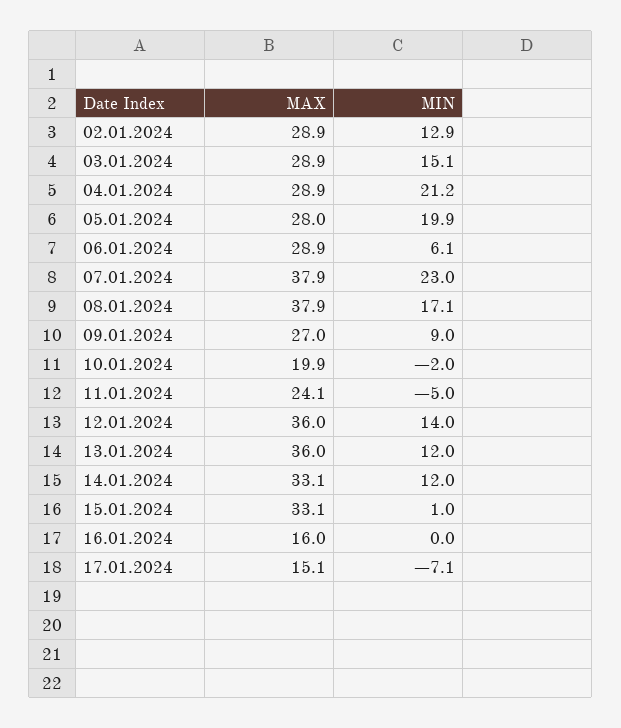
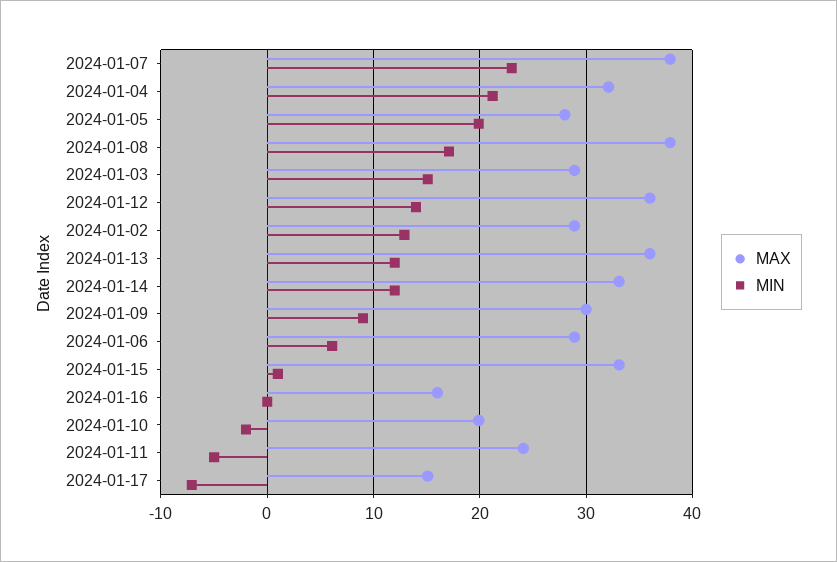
  {
    "MAX": {
      "02.01.2024": 28.9,
      "03.01.2024": 28.9,
-     "04.01.2024": 28.9,
+     "04.01.2024": 32,
      "05.01.2024": 28,
      "06.01.2024": 28.9,
      "07.01.2024": 37.9,
      "08.01.2024": 37.9,
-     "09.01.2024": 27,
+     "09.01.2024": 30,
      "10.01.2024": 19.9,
      "11.01.2024": 24.1,
      "12.01.2024": 36,
      "13.01.2024": 36,
      "14.01.2024": 33.1,
      "15.01.2024": 33.1,
      "16.01.2024": 16,
      "17.01.2024": 15.1
    },
    "MIN": {
      "02.01.2024": 12.9,
      "03.01.2024": 15.1,
      "04.01.2024": 21.2,
      "05.01.2024": 19.9,
      "06.01.2024": 6.1,
      "07.01.2024": 23,
      "08.01.2024": 17.1,
      "09.01.2024": 9,
      "10.01.2024": -2,
      "11.01.2024": -5,
      "12.01.2024": 14,
      "13.01.2024": 12,
      "14.01.2024": 12,
      "15.01.2024": 1,
      "16.01.2024": 0,
      "17.01.2024": -7.1
    }
  }

